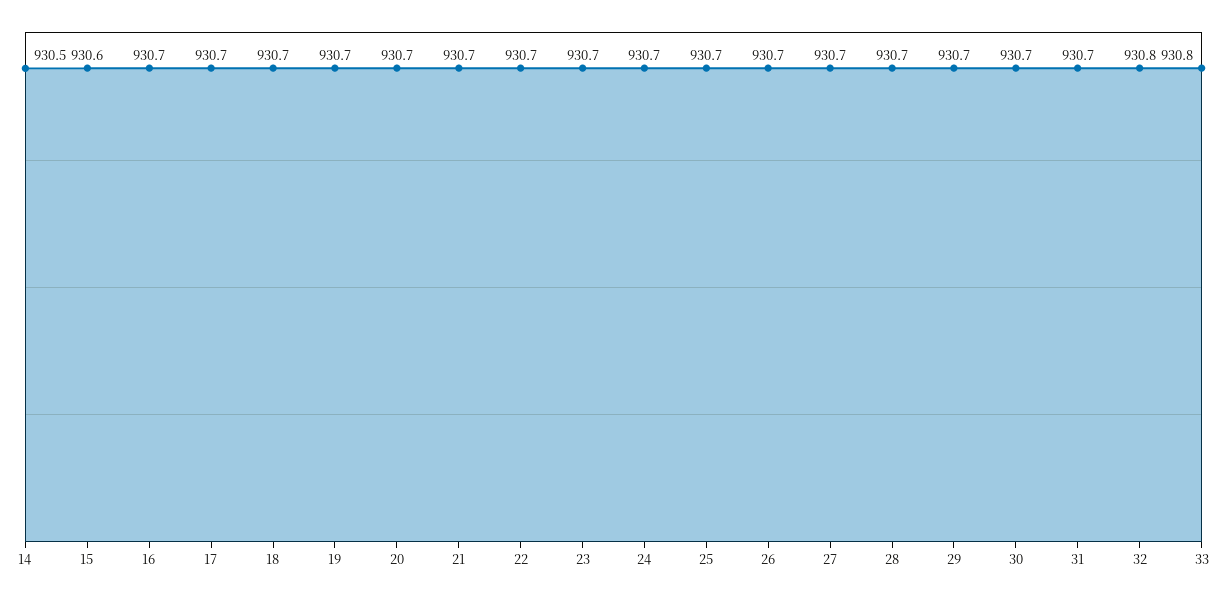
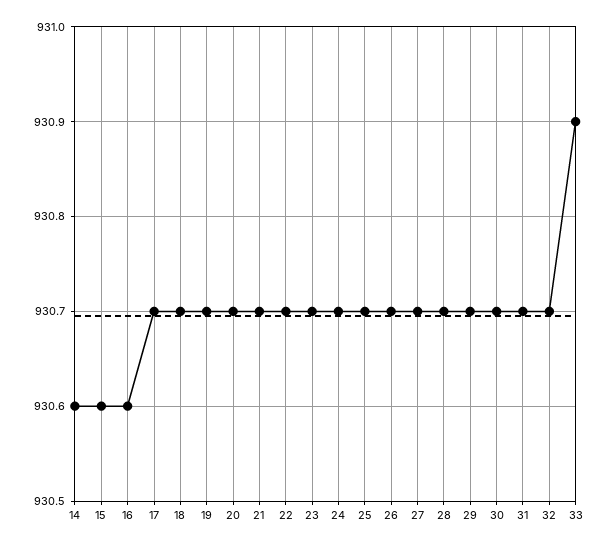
  {
-   "14": 930.5,
+   "14": 930.6,
    "15": 930.6,
-   "16": 930.7,
+   "16": 930.6,
    "17": 930.7,
    "18": 930.7,
    "19": 930.7,
    "20": 930.7,
    "21": 930.7,
    "22": 930.7,
    "23": 930.7,
    "24": 930.7,
    "25": 930.7,
    "26": 930.7,
    "27": 930.7,
    "28": 930.7,
    "29": 930.7,
    "30": 930.7,
    "31": 930.7,
-   "32": 930.8,
+   "32": 930.7,
-   "33": 930.8
+   "33": 930.9
  }

